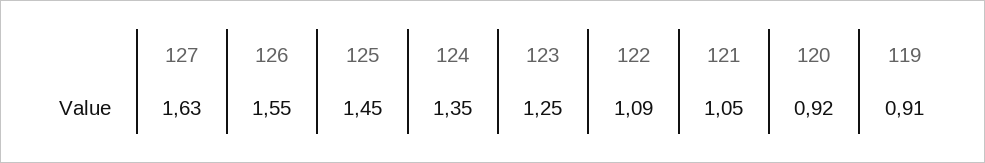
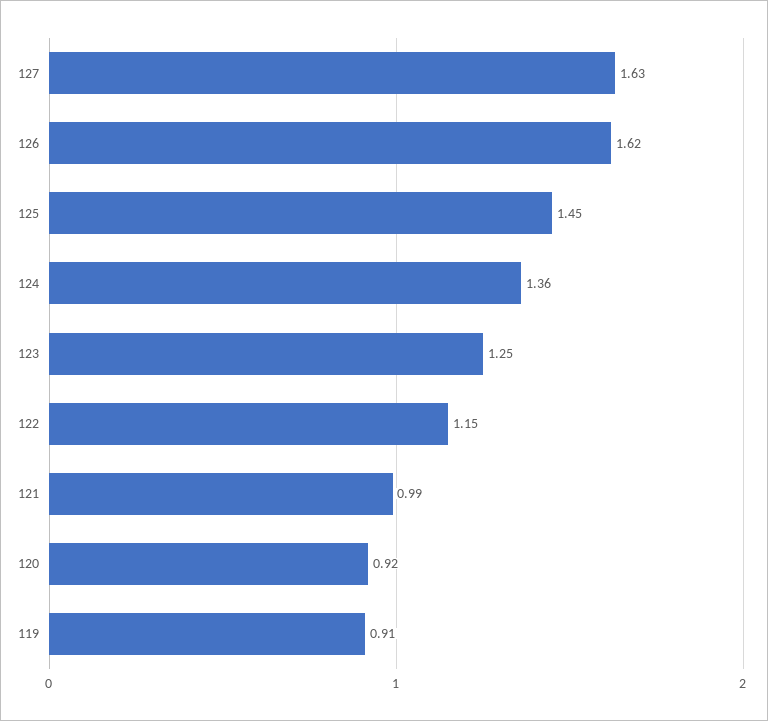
  {
    "127": 1.63,
-   "126": 1.55,
+   "126": 1.62,
    "125": 1.45,
-   "124": 1.35,
+   "124": 1.36,
    "123": 1.25,
-   "122": 1.09,
+   "122": 1.15,
-   "121": 1.05,
+   "121": 0.99,
    "120": 0.92,
    "119": 0.91
  }

